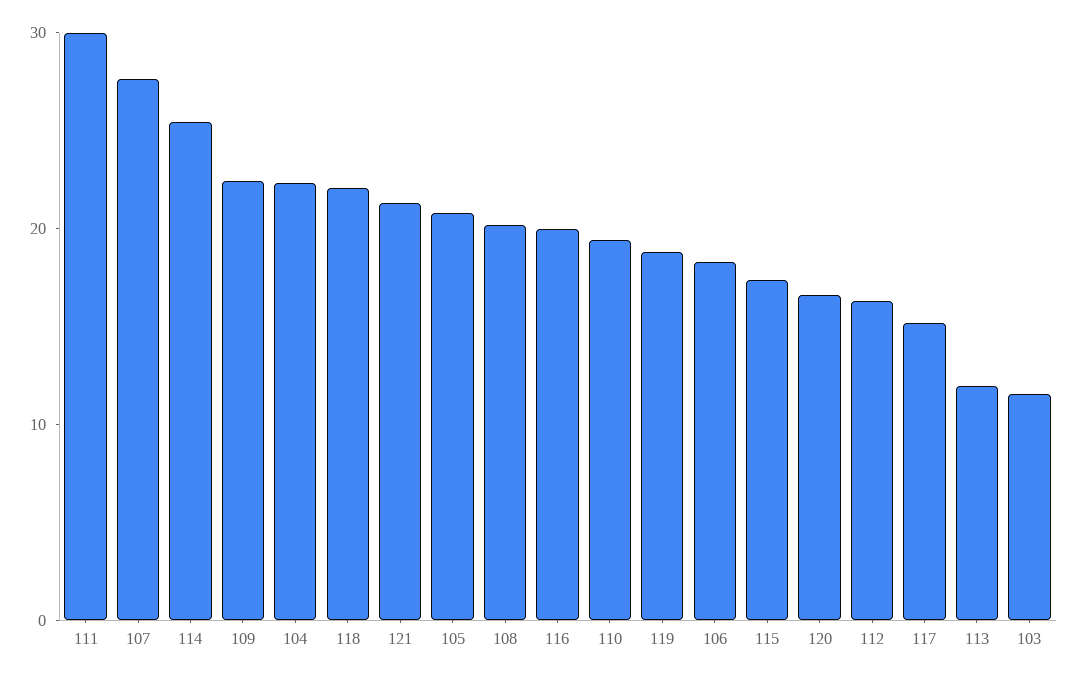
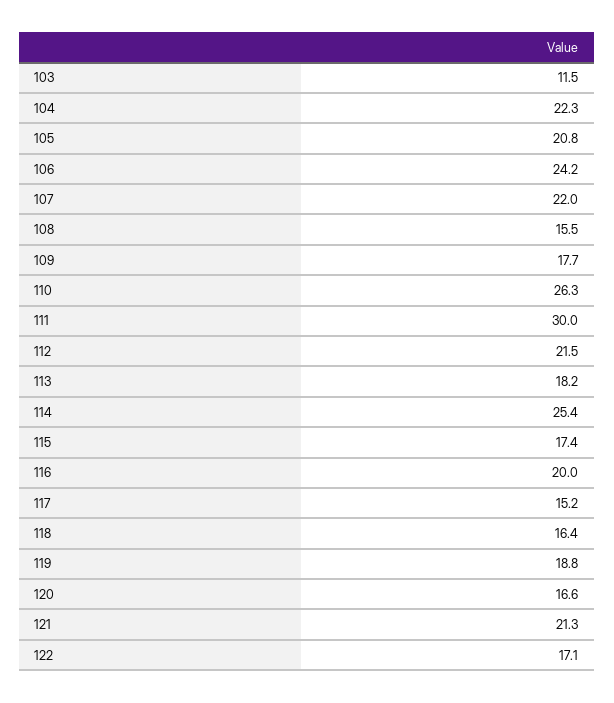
  {
    "111": 30,
-   "107": 28,
+   "107": 22,
    "114": 25.4,
-   "109": 22,
+   "109": 17.7,
    "104": 22.3,
-   "118": 22,
+   "118": 16.4,
    "121": 21.3,
    "105": 20.8,
-   "108": 20,
+   "108": 15.5,
    "116": 20,
-   "110": 20,
+   "110": 26.3,
    "119": 18.8,
-   "106": 18,
+   "106": 24.2,
    "115": 17.4,
    "120": 16.6,
-   "112": 16,
+   "112": 21.5,
    "117": 15.2,
-   "113": 12,
+   "113": 18.2,
-   "103": 11.5
+   "103": 11.5,
+   "122": 17.1
  }

